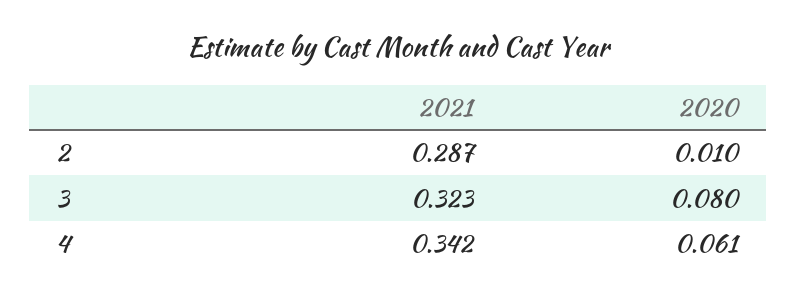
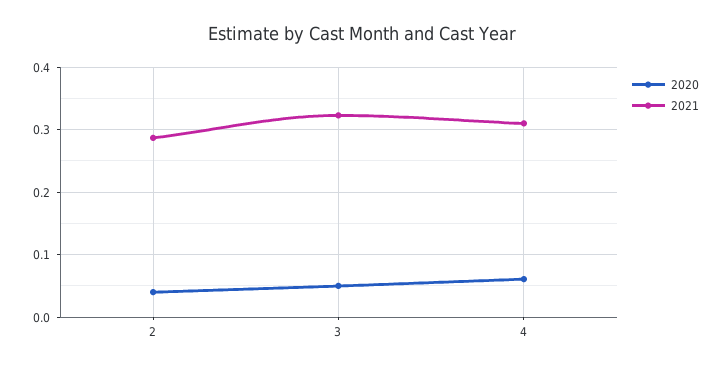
  {
    "2021": {
      "2": 0.287,
      "3": 0.323,
-     "4": 0.342
+     "4": 0.31
    },
    "2020": {
-     "2": 0.01,
+     "2": 0.04,
-     "3": 0.08,
+     "3": 0.05,
      "4": 0.061
    }
  }

